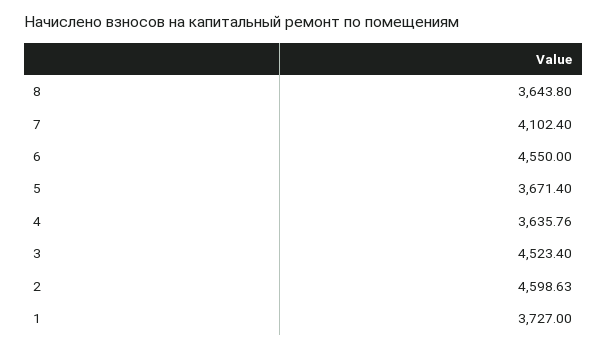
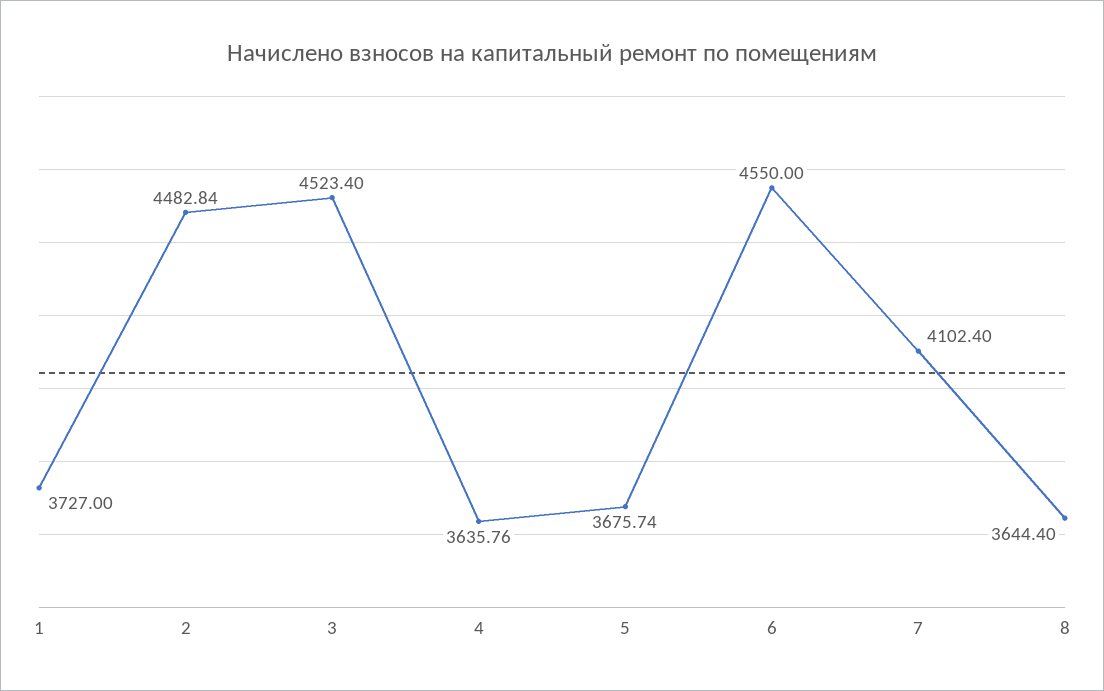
  {
-   "8": 3643.8,
+   "8": 3644.4,
    "7": 4102.4,
    "6": 4550,
-   "5": 3671.4,
+   "5": 3675.74,
    "4": 3635.76,
    "3": 4523.4,
-   "2": 4598.63,
+   "2": 4482.84,
    "1": 3727
  }

